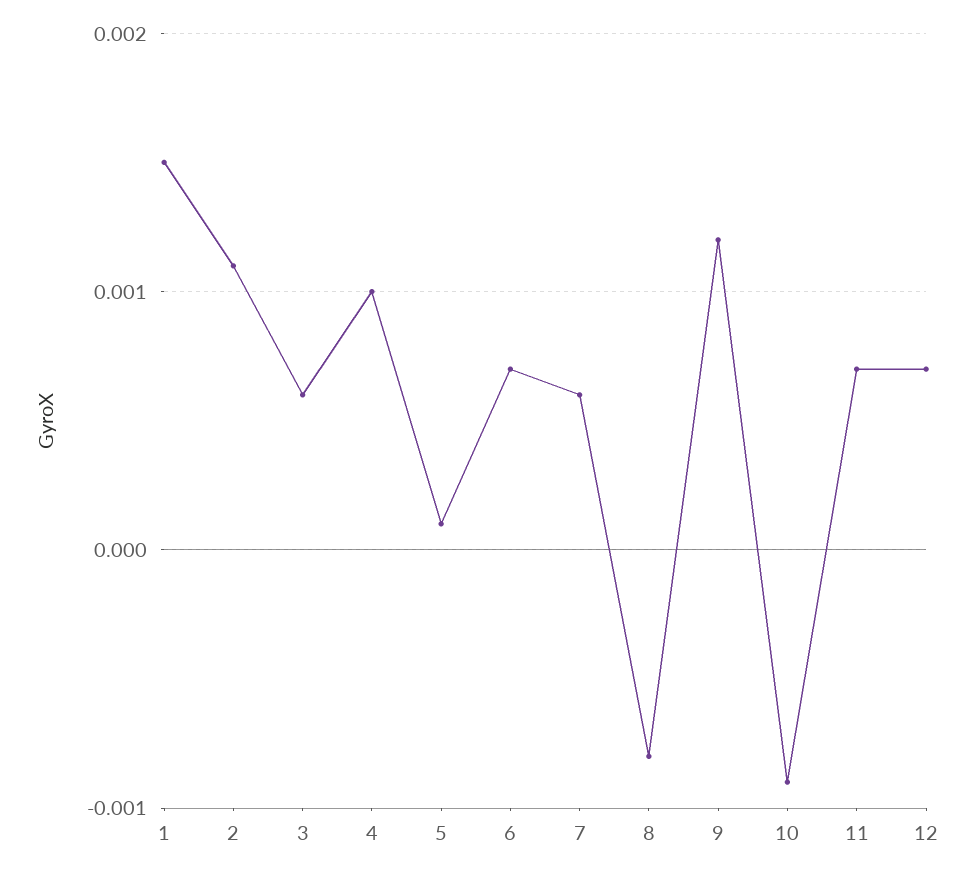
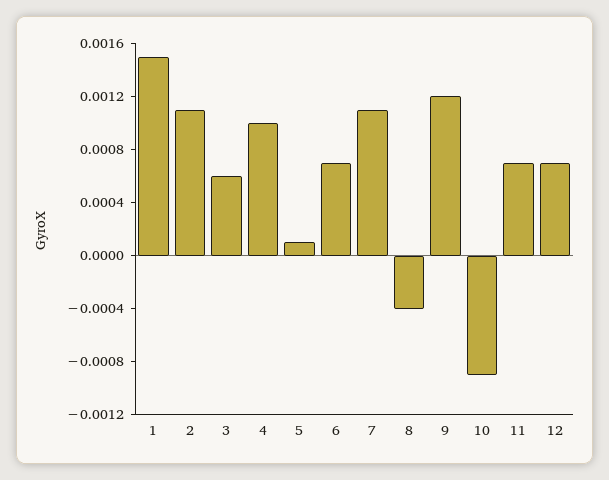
  {
    "1": 0.0015,
    "2": 0.0011,
    "3": 0.0006,
    "4": 0.001,
    "5": 0.0001,
    "6": 0.0007,
-   "7": 0.0006,
+   "7": 0.0011,
-   "8": -0.0008,
+   "8": -0.0004,
    "9": 0.0012,
    "10": -0.0009,
    "11": 0.0007,
    "12": 0.0007
  }

